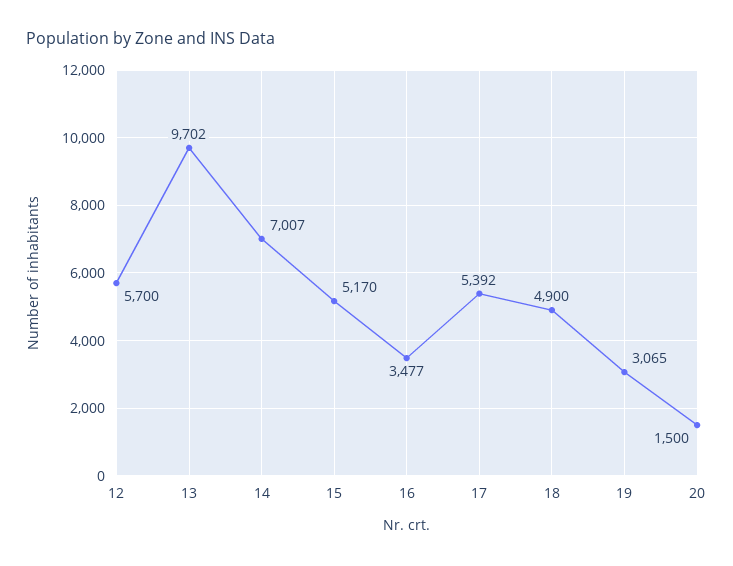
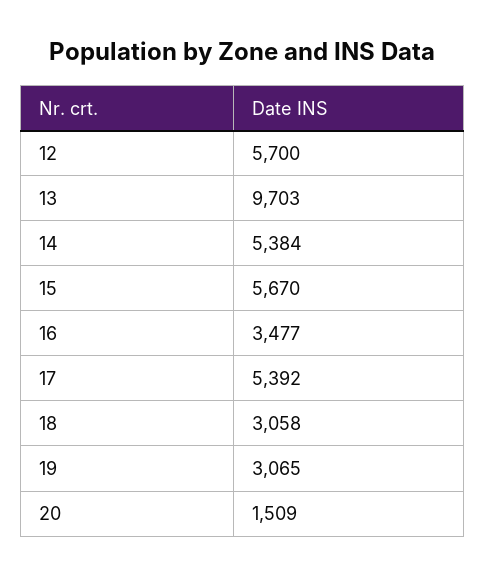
  {
    "12": 5700,
-   "13": 9702,
+   "13": 9703,
-   "14": 7007,
+   "14": 5384,
-   "15": 5170,
+   "15": 5670,
    "16": 3477,
    "17": 5392,
-   "18": 4900,
+   "18": 3058,
    "19": 3065,
-   "20": 1500
+   "20": 1509
  }

